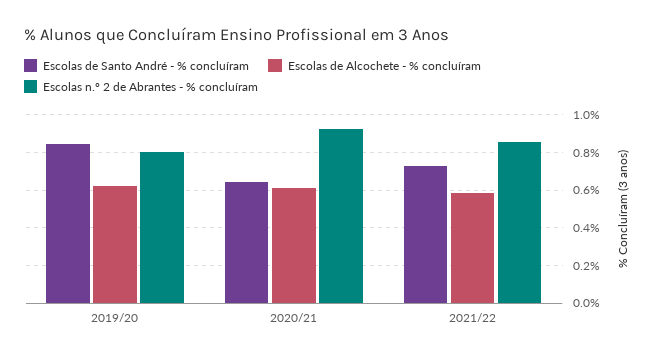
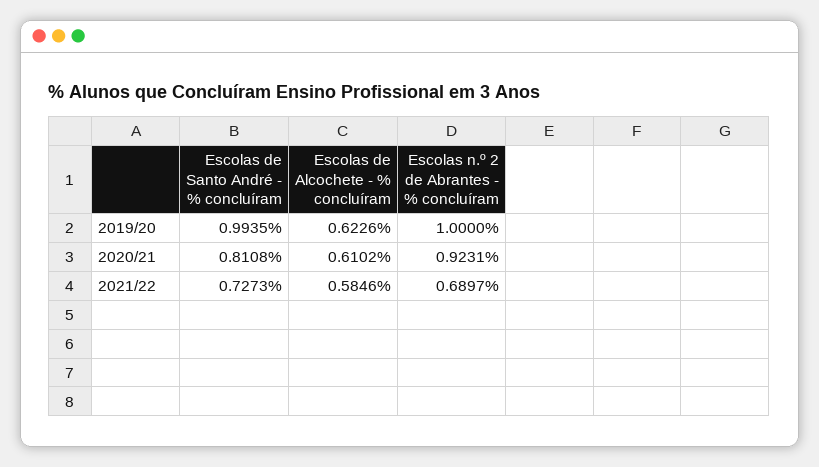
  {
    "Escolas de Santo André - % concluíram": {
-     "2019/20": 0.85,
+     "2019/20": 0.9935,
-     "2020/21": 0.65,
+     "2020/21": 0.8108,
      "2021/22": 0.7273
    },
    "Escolas de Alcochete - % concluíram": {
      "2019/20": 0.6226,
      "2020/21": 0.6102,
      "2021/22": 0.5846
    },
    "Escolas n.º 2 de Abrantes - % concluíram": {
-     "2019/20": 0.8,
+     "2019/20": 1,
      "2020/21": 0.9231,
-     "2021/22": 0.85
+     "2021/22": 0.6897
    }
  }

